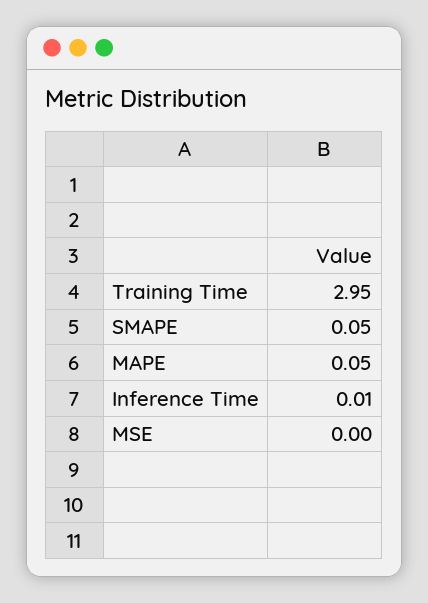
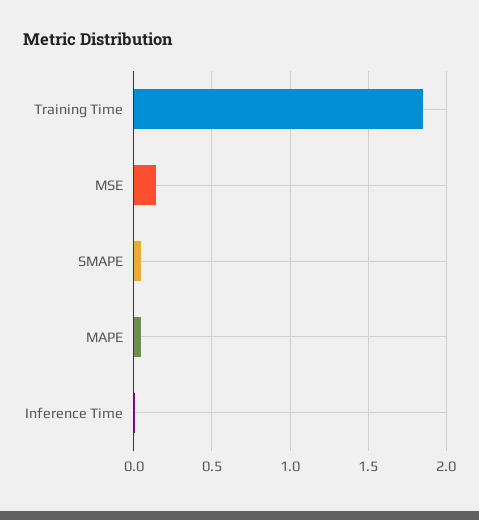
  {
-   "Training Time": 2.95,
+   "Training Time": 1.85,
    "SMAPE": 0.05,
    "MAPE": 0.05,
    "Inference Time": 0.01,
-   "MSE": 0
+   "MSE": 0.15
  }

